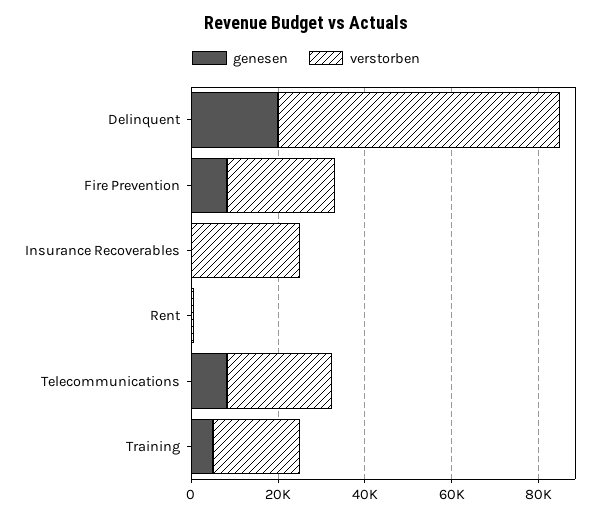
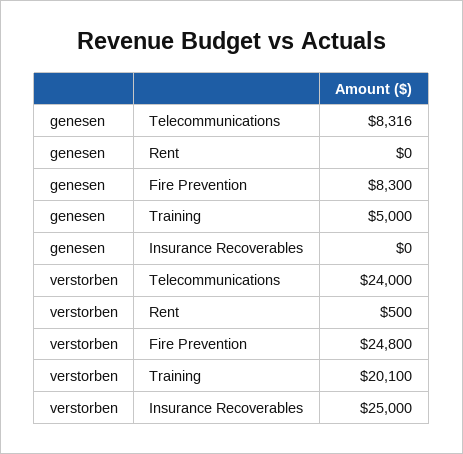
  {
    "genesen": {
-     "Delinquent": 20000,
      "Fire Prevention": 8300,
      "Insurance Recoverables": 0,
      "Rent": 0,
      "Telecommunications": 8316,
      "Training": 5000
    },
    "verstorben": {
-     "Delinquent": 65000,
      "Fire Prevention": 24800,
      "Insurance Recoverables": 25000,
      "Rent": 500,
      "Telecommunications": 24000,
      "Training": 20100
    }
  }

